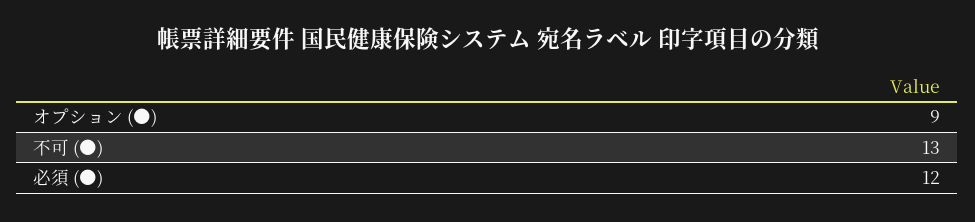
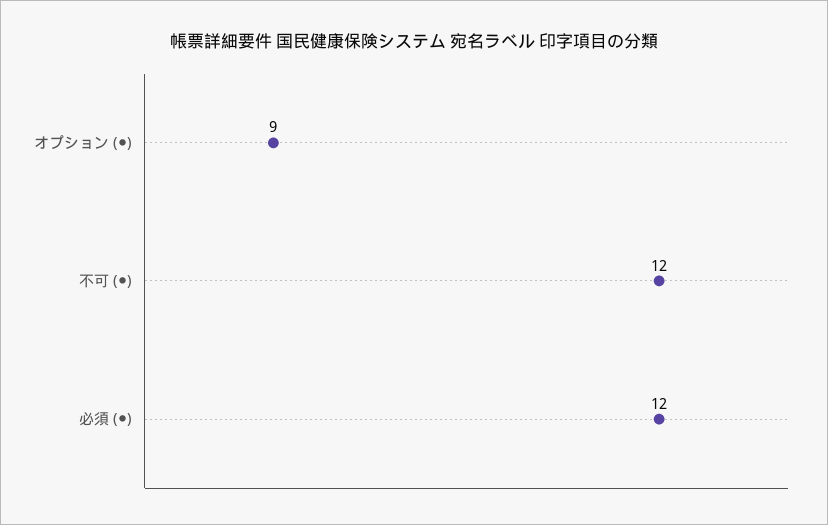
  {
    "オプション (●)": 9,
-   "不可 (●)": 13,
+   "不可 (●)": 12,
    "必須 (●)": 12
  }

